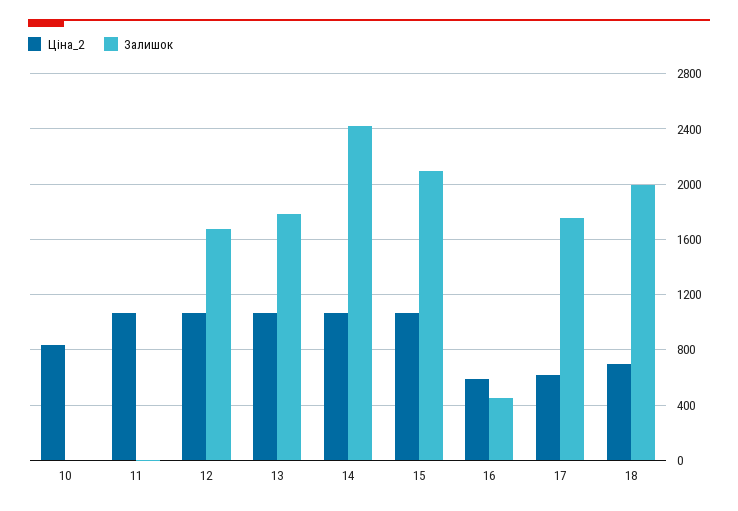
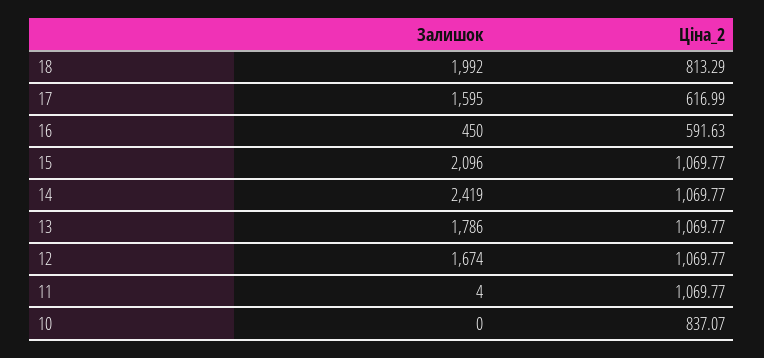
  {
    "Ціна_2": {
      "10": 837.07,
      "11": 1069.77,
      "12": 1069.77,
      "13": 1069.77,
      "14": 1069.77,
      "15": 1069.77,
      "16": 591.63,
      "17": 616.99,
-     "18": 700
+     "18": 813.29
    },
    "Залишок": {
      "10": 0,
      "11": 4,
      "12": 1674,
      "13": 1786,
      "14": 2419,
      "15": 2096,
      "16": 450,
-     "17": 1750,
+     "17": 1595,
      "18": 1992
    }
  }

